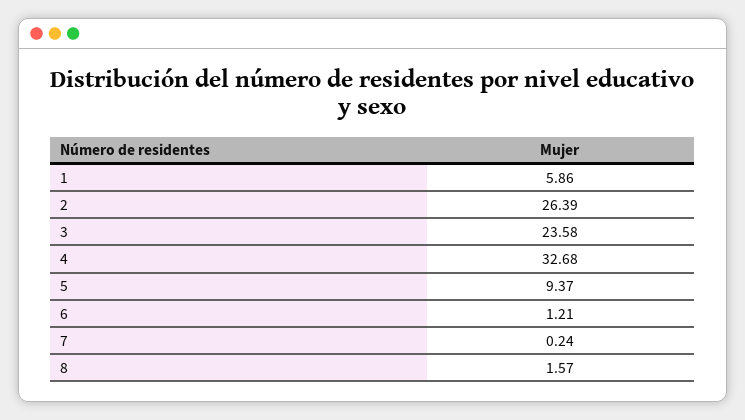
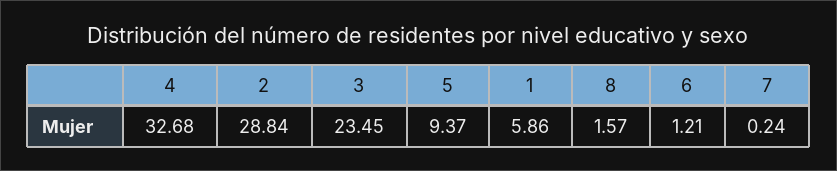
  {
    "1": 5.86,
-   "2": 26.39,
+   "2": 28.84,
-   "3": 23.58,
+   "3": 23.45,
    "4": 32.68,
    "5": 9.37,
    "6": 1.21,
    "7": 0.24,
    "8": 1.57
  }

